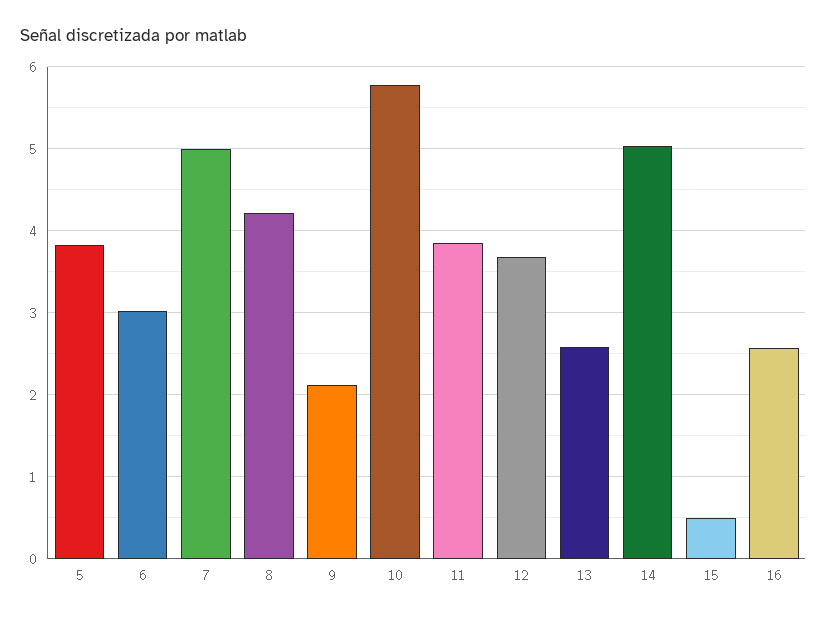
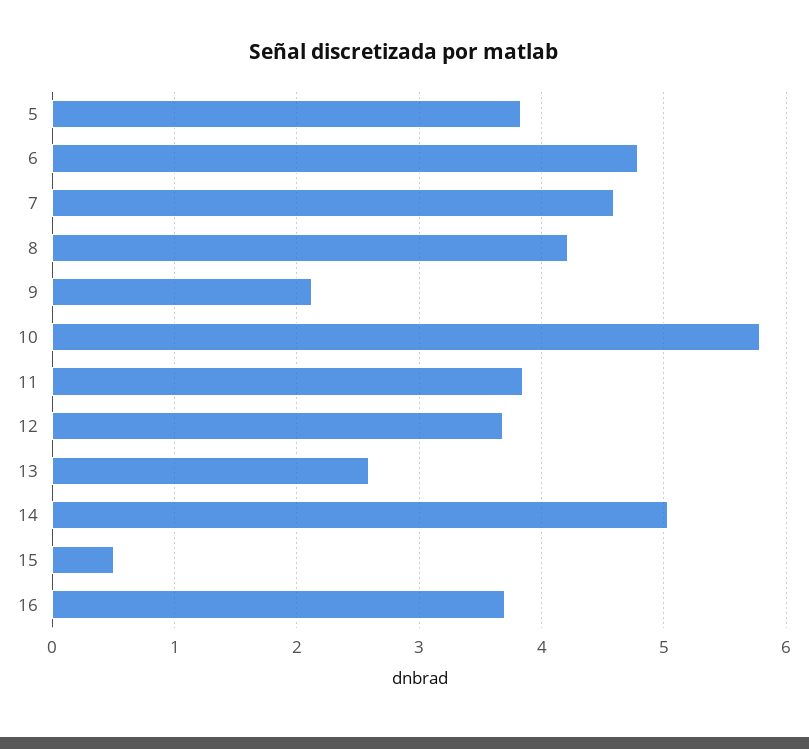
  {
    "5": 3.8,
-   "6": 3,
+   "6": 4.8,
-   "7": 5,
+   "7": 4.6,
    "8": 4.2,
    "9": 2.1,
    "10": 5.8,
    "11": 3.8,
    "12": 3.7,
    "13": 2.6,
    "14": 5,
    "15": 0.5,
-   "16": 2.6
+   "16": 3.7
  }

